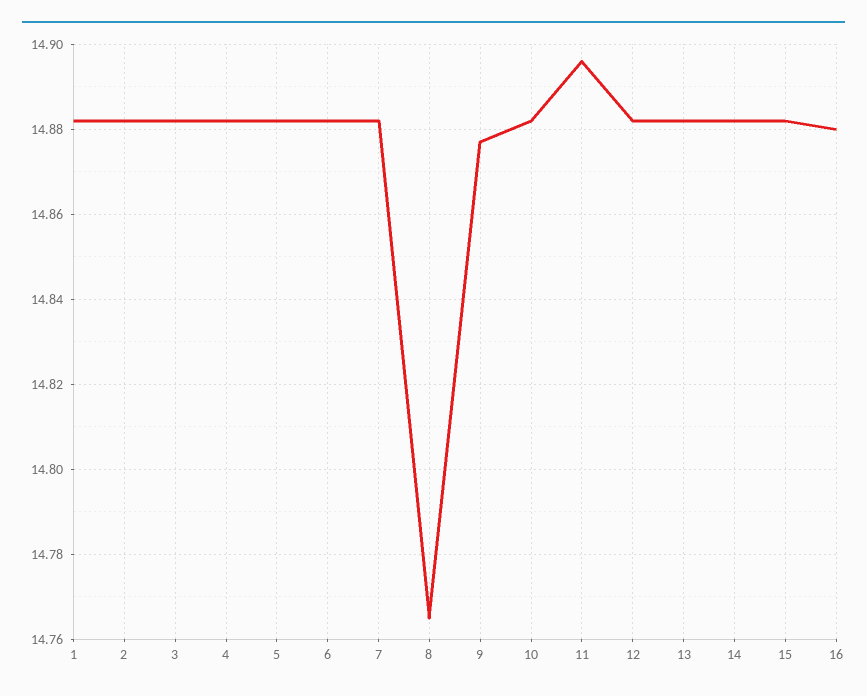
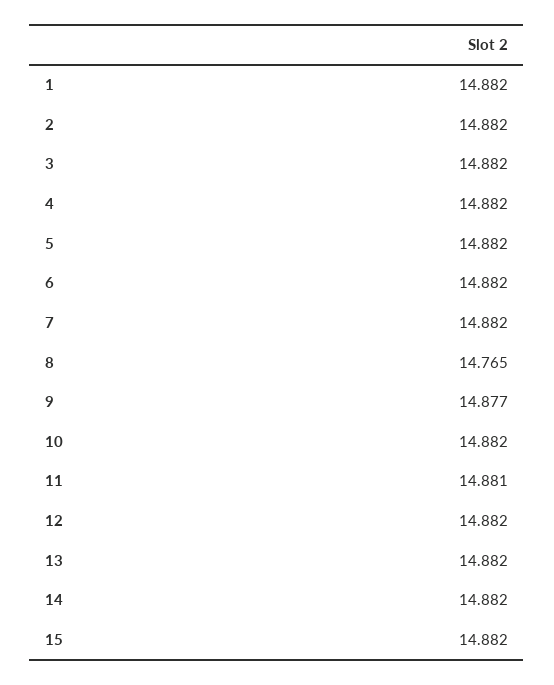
  {
    "1": 14.882,
    "2": 14.882,
    "3": 14.882,
    "4": 14.882,
    "5": 14.882,
    "6": 14.882,
    "7": 14.882,
    "8": 14.765,
    "9": 14.877,
    "10": 14.882,
-   "11": 14.895,
+   "11": 14.881,
    "12": 14.882,
    "13": 14.882,
    "14": 14.882,
-   "15": 14.882,
+   "15": 14.882
-   "16": 14.88
  }

